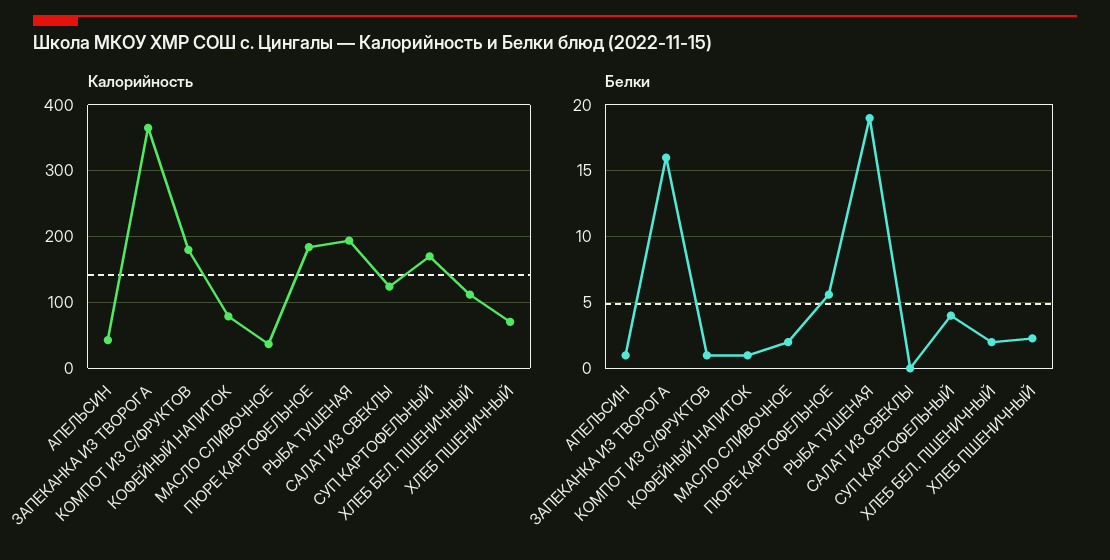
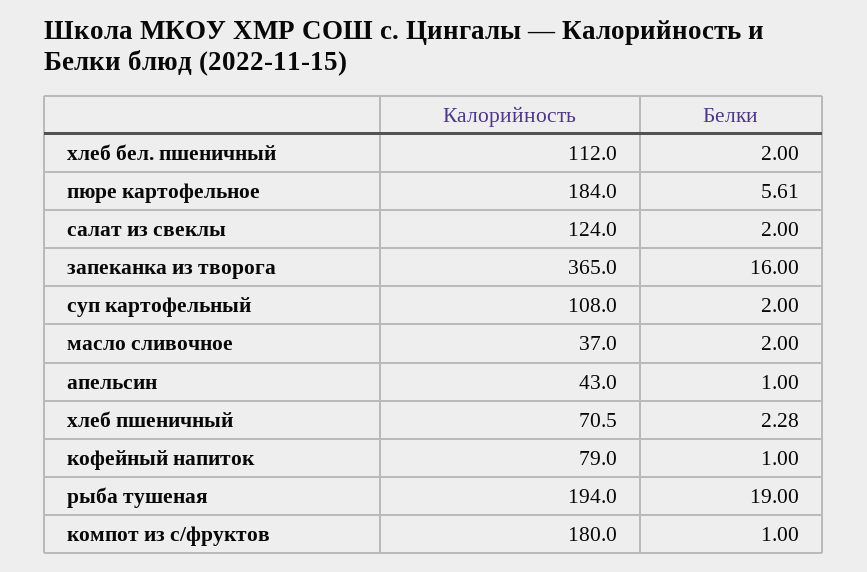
  {
    "Калорийность": {
      "АПЕЛЬСИН": 43,
      "ЗАПЕКАНКА ИЗ ТВОРОГА": 365,
      "КОМПОТ ИЗ С/ФРУКТОВ": 180,
      "КОФЕЙНЫЙ НАПИТОК": 79,
      "МАСЛО СЛИВОЧНОЕ": 37,
      "ПЮРЕ КАРТОФЕЛЬНОЕ": 184,
      "РЫБА ТУШЕНАЯ": 194,
      "САЛАТ ИЗ СВЕКЛЫ": 124,
-     "СУП КАРТОФЕЛЬНЫЙ": 170,
+     "СУП КАРТОФЕЛЬНЫЙ": 108,
      "ХЛЕБ БЕЛ. ПШЕНИЧНЫЙ": 112,
      "ХЛЕБ ПШЕНИЧНЫЙ": 70.5
    },
    "Белки": {
      "АПЕЛЬСИН": 1,
      "ЗАПЕКАНКА ИЗ ТВОРОГА": 16,
      "КОМПОТ ИЗ С/ФРУКТОВ": 1,
      "КОФЕЙНЫЙ НАПИТОК": 1,
      "МАСЛО СЛИВОЧНОЕ": 2,
      "ПЮРЕ КАРТОФЕЛЬНОЕ": 5.61,
      "РЫБА ТУШЕНАЯ": 19,
-     "САЛАТ ИЗ СВЕКЛЫ": 0,
+     "САЛАТ ИЗ СВЕКЛЫ": 2,
-     "СУП КАРТОФЕЛЬНЫЙ": 4,
+     "СУП КАРТОФЕЛЬНЫЙ": 2,
      "ХЛЕБ БЕЛ. ПШЕНИЧНЫЙ": 2,
      "ХЛЕБ ПШЕНИЧНЫЙ": 2.28
    }
  }

